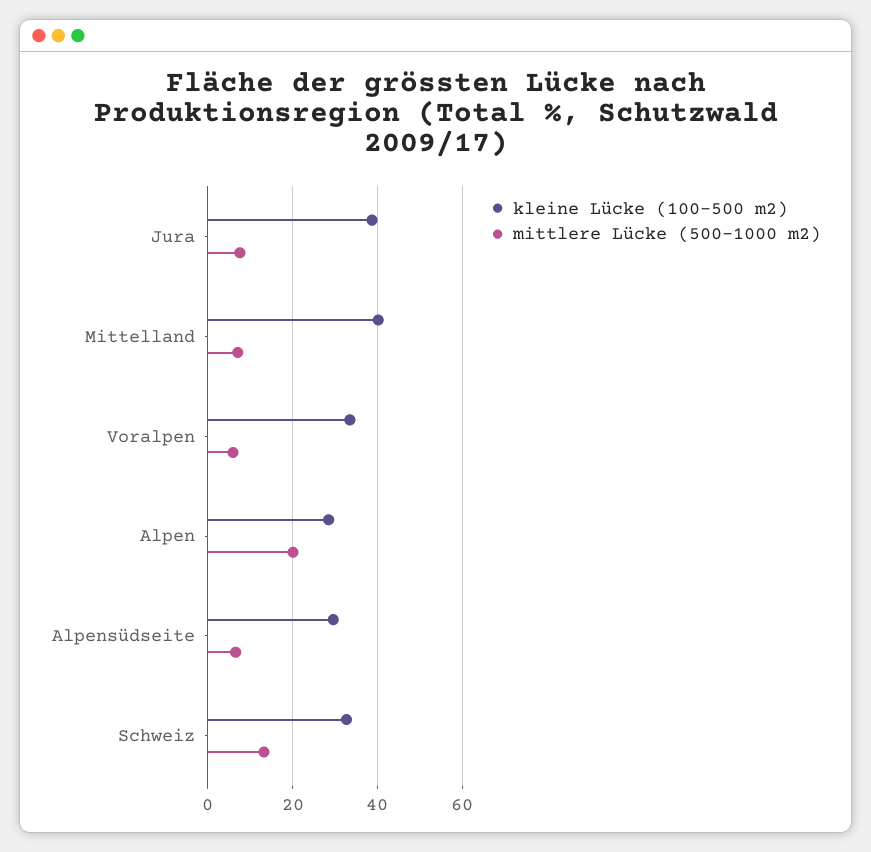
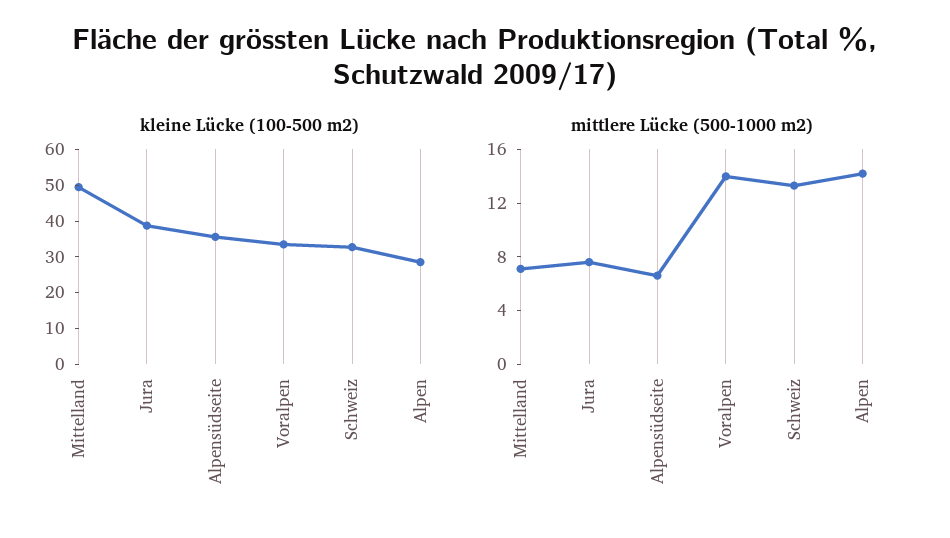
  {
    "kleine Lücke (100-500 m2)": {
      "Jura": 38,
-     "Mittelland": 40,
+     "Mittelland": 50,
      "Voralpen": 34,
      "Alpen": 28,
-     "Alpensüdseite": 30,
+     "Alpensüdseite": 35,
      "Schweiz": 32
    },
    "mittlere Lücke (500-1000 m2)": {
      "Jura": 8,
      "Mittelland": 7,
-     "Voralpen": 6,
+     "Voralpen": 14,
-     "Alpen": 20,
+     "Alpen": 14,
      "Alpensüdseite": 7,
      "Schweiz": 13
    }
  }

